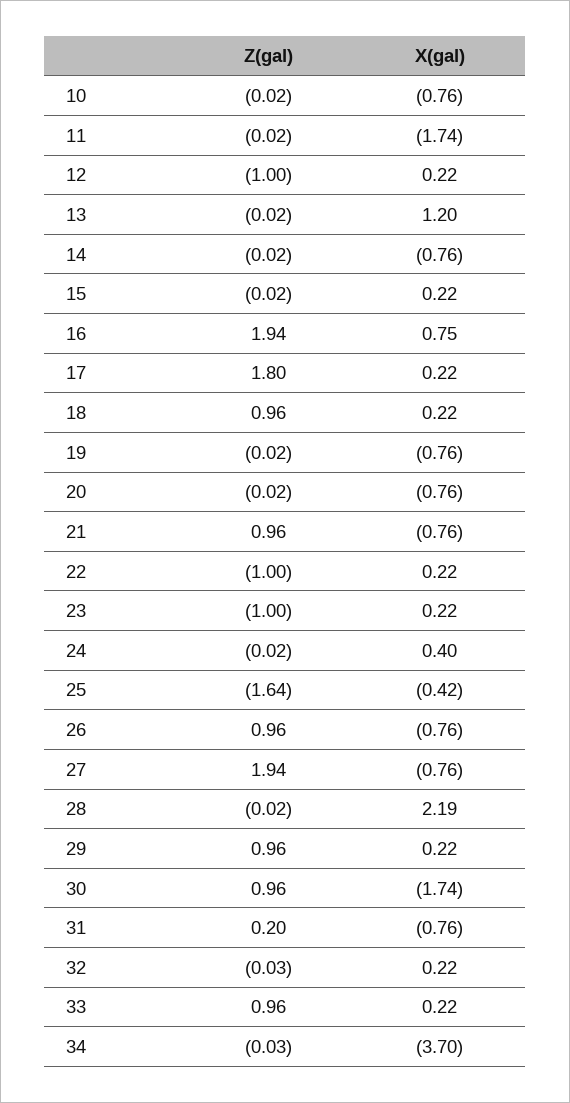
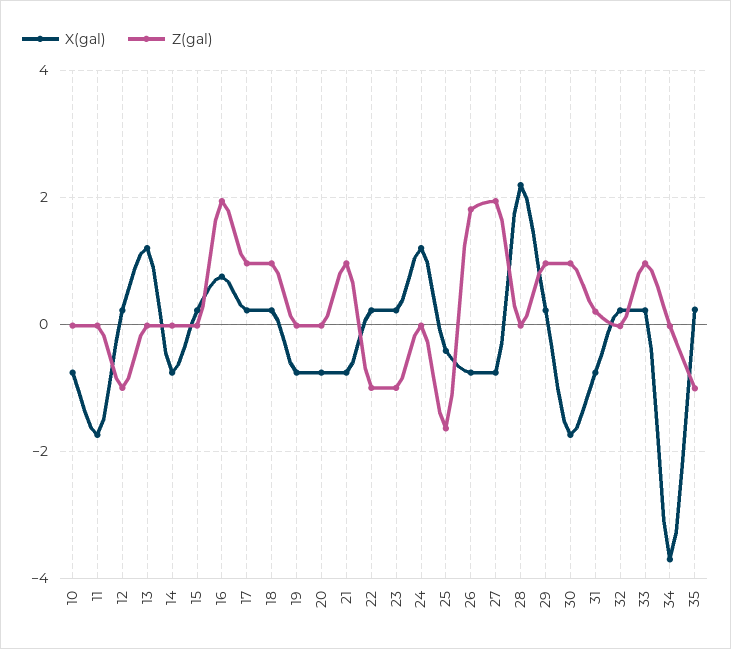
  {
    "Z(gal)": {
      "10": -0.02,
      "11": -0.02,
      "12": -1,
      "13": -0.02,
      "14": -0.02,
      "15": -0.02,
      "16": 1.94,
-     "17": 1.8,
+     "17": 1,
      "18": 0.96,
      "19": -0.02,
      "20": -0.02,
      "21": 0.96,
      "22": -1,
      "23": -1,
      "24": -0.02,
      "25": -1.64,
-     "26": 0.96,
+     "26": 1.8,
      "27": 1.94,
      "28": -0.02,
      "29": 0.96,
      "30": 0.96,
      "31": 0.2,
      "32": -0.03,
      "33": 0.96,
-     "34": -0.03
+     "34": -0.03,
+     "35": -1
    },
    "X(gal)": {
      "10": -0.76,
      "11": -1.74,
      "12": 0.22,
      "13": 1.2,
      "14": -0.76,
      "15": 0.22,
      "16": 0.75,
      "17": 0.22,
      "18": 0.22,
      "19": -0.76,
      "20": -0.76,
      "21": -0.76,
      "22": 0.22,
      "23": 0.22,
-     "24": 0.4,
+     "24": 1.2,
      "25": -0.42,
      "26": -0.76,
      "27": -0.76,
      "28": 2.19,
      "29": 0.22,
      "30": -1.74,
      "31": -0.76,
      "32": 0.22,
      "33": 0.22,
-     "34": -3.7
+     "34": -3.7,
+     "35": 0.2
    }
  }

